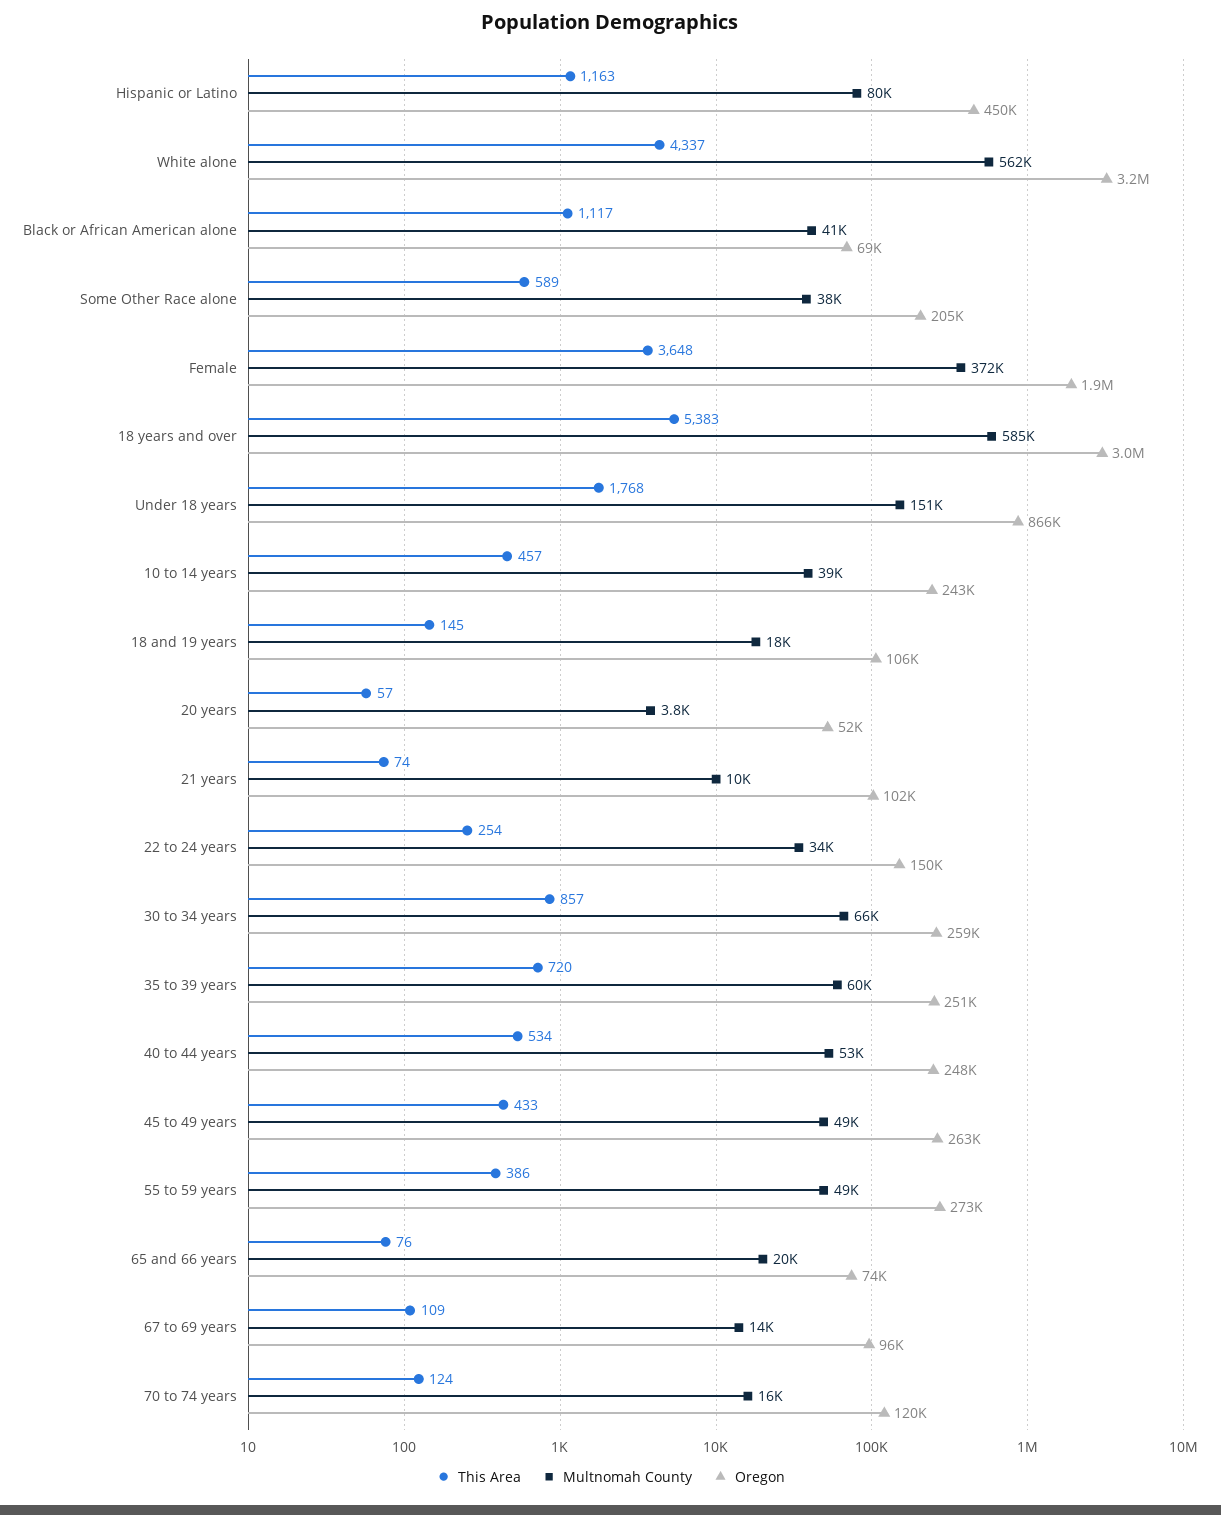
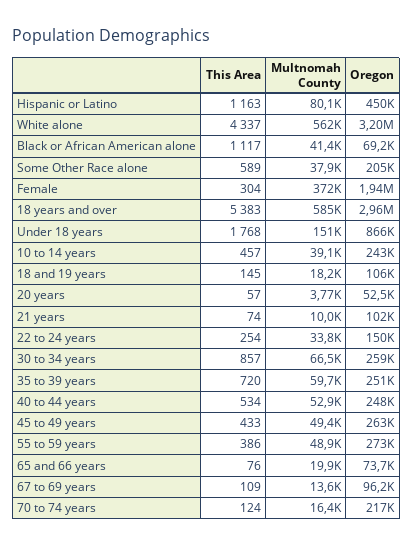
  {
    "This Area": {
      "Hispanic or Latino": 1163,
      "White alone": 4337,
      "Black or African American alone": 1117,
      "Some Other Race alone": 589,
-     "Female": 3648,
+     "Female": 304,
      "18 years and over": 5383,
      "Under 18 years": 1768,
      "10 to 14 years": 457,
      "18 and 19 years": 145,
      "20 years": 57,
      "21 years": 74,
      "22 to 24 years": 254,
      "30 to 34 years": 857,
      "35 to 39 years": 720,
      "40 to 44 years": 534,
      "45 to 49 years": 433,
      "55 to 59 years": 386,
      "65 and 66 years": 76,
      "67 to 69 years": 109,
      "70 to 74 years": 124
    },
    "Multnomah County": {
      "Hispanic or Latino": 80100,
      "White alone": 562000,
      "Black or African American alone": 41400,
      "Some Other Race alone": 37900,
      "Female": 372000,
      "18 years and over": 585000,
      "Under 18 years": 151000,
      "10 to 14 years": 39100,
      "18 and 19 years": 18200,
      "20 years": 3770,
      "21 years": 10000,
      "22 to 24 years": 33800,
      "30 to 34 years": 66500,
      "35 to 39 years": 59700,
      "40 to 44 years": 52900,
      "45 to 49 years": 49400,
      "55 to 59 years": 48900,
      "65 and 66 years": 19900,
      "67 to 69 years": 13600,
      "70 to 74 years": 16400
    },
    "Oregon": {
      "Hispanic or Latino": 450000,
      "White alone": 3200000,
      "Black or African American alone": 69200,
      "Some Other Race alone": 205000,
      "Female": 1940000,
      "18 years and over": 2960000,
      "Under 18 years": 866000,
      "10 to 14 years": 243000,
      "18 and 19 years": 106000,
      "20 years": 52500,
      "21 years": 102000,
      "22 to 24 years": 150000,
      "30 to 34 years": 259000,
      "35 to 39 years": 251000,
      "40 to 44 years": 248000,
      "45 to 49 years": 263000,
      "55 to 59 years": 273000,
      "65 and 66 years": 73700,
      "67 to 69 years": 96200,
-     "70 to 74 years": 120000
+     "70 to 74 years": 217000
    }
  }

